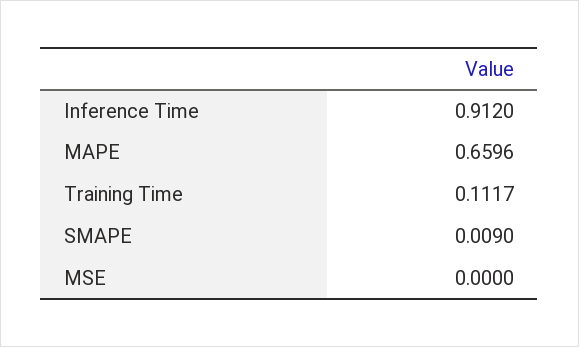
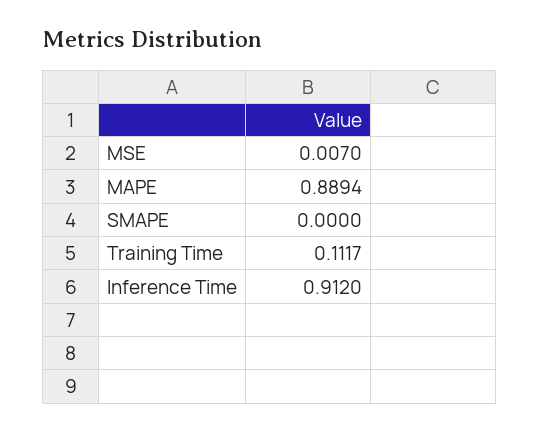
  {
    "Inference Time": 0.912,
-   "MAPE": 0.6596,
+   "MAPE": 0.8894,
    "Training Time": 0.1117,
-   "SMAPE": 0.009,
+   "SMAPE": 0,
-   "MSE": 0
+   "MSE": 0.007
  }

